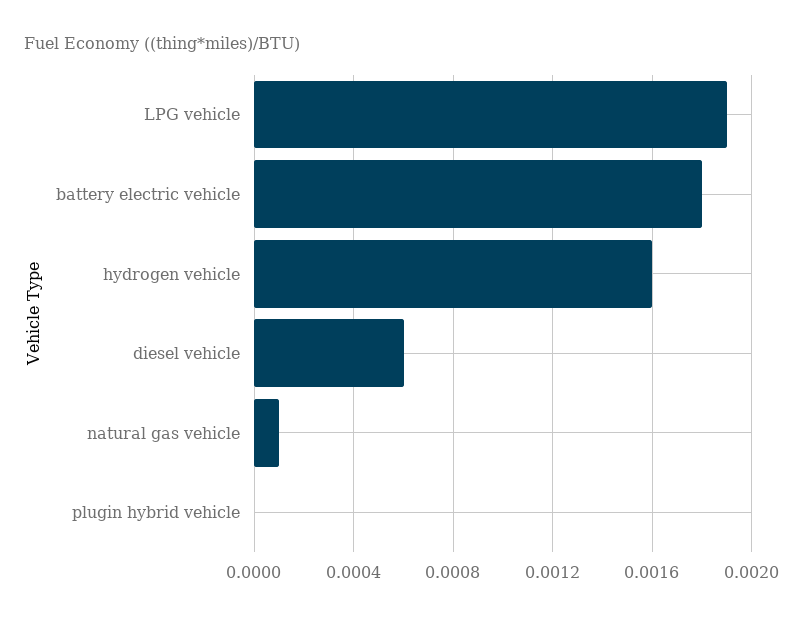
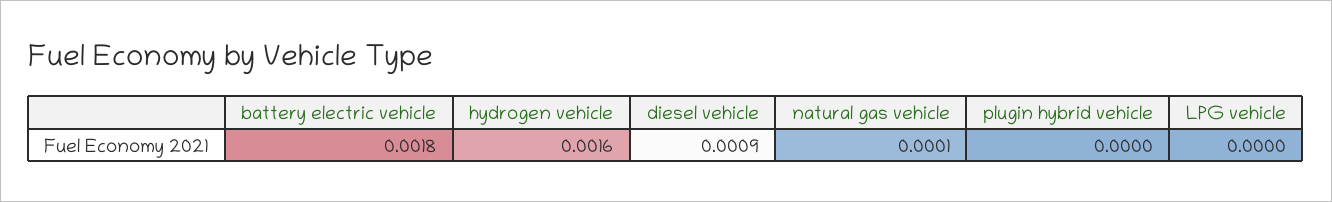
  {
-   "LPG vehicle": 0.0019,
+   "LPG vehicle": 0,
    "battery electric vehicle": 0.0018,
    "hydrogen vehicle": 0.0016,
-   "diesel vehicle": 0.0006,
+   "diesel vehicle": 0.0009,
    "natural gas vehicle": 0.0001,
    "plugin hybrid vehicle": 0
  }

